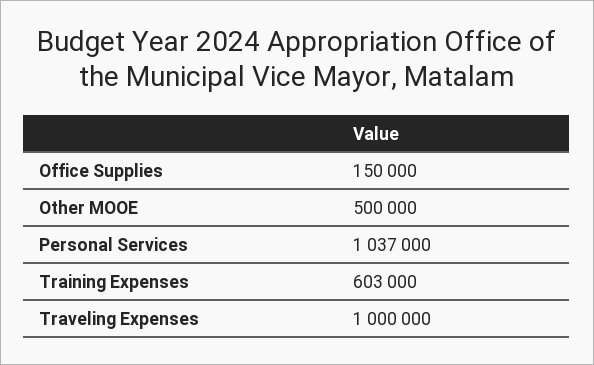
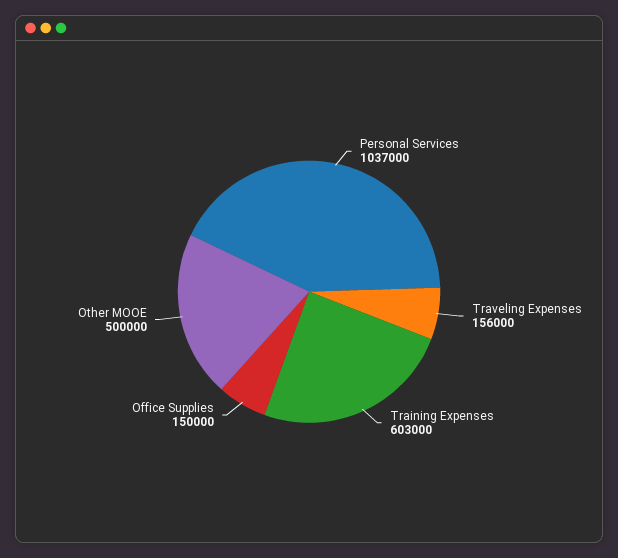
  {
    "Office Supplies": 150000,
    "Other MOOE": 500000,
    "Personal Services": 1037000,
    "Training Expenses": 603000,
-   "Traveling Expenses": 1000000
+   "Traveling Expenses": 156000
  }

